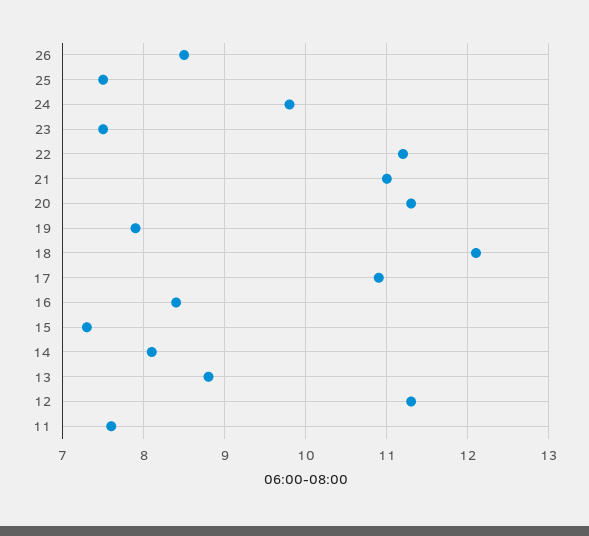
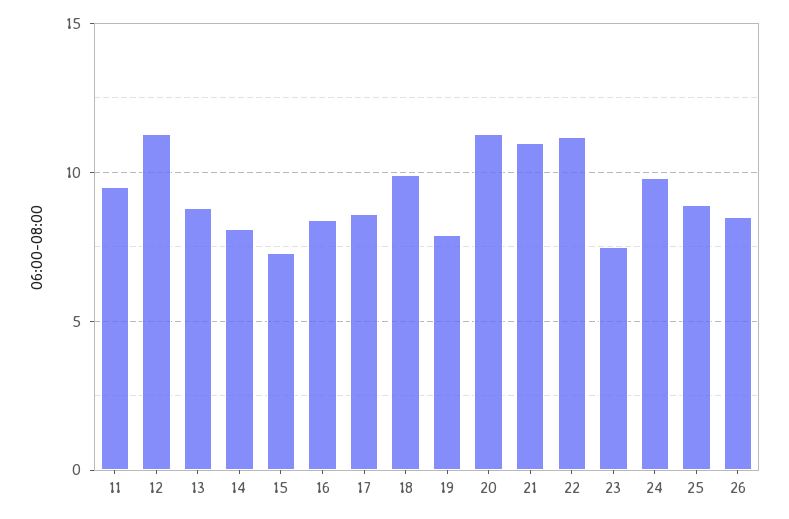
  {
    "26": 8.5,
-   "25": 7.5,
+   "25": 9,
    "24": 9.8,
    "23": 7.5,
    "22": 11.2,
    "21": 11,
    "20": 11.3,
    "19": 7.9,
-   "18": 12.1,
+   "18": 10,
-   "17": 10.9,
+   "17": 8.5,
    "16": 8.4,
    "15": 7.3,
    "14": 8.1,
    "13": 8.8,
    "12": 11.3,
-   "11": 7.6
+   "11": 9.5
  }

